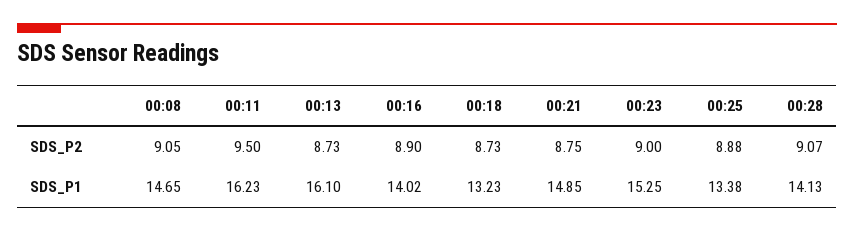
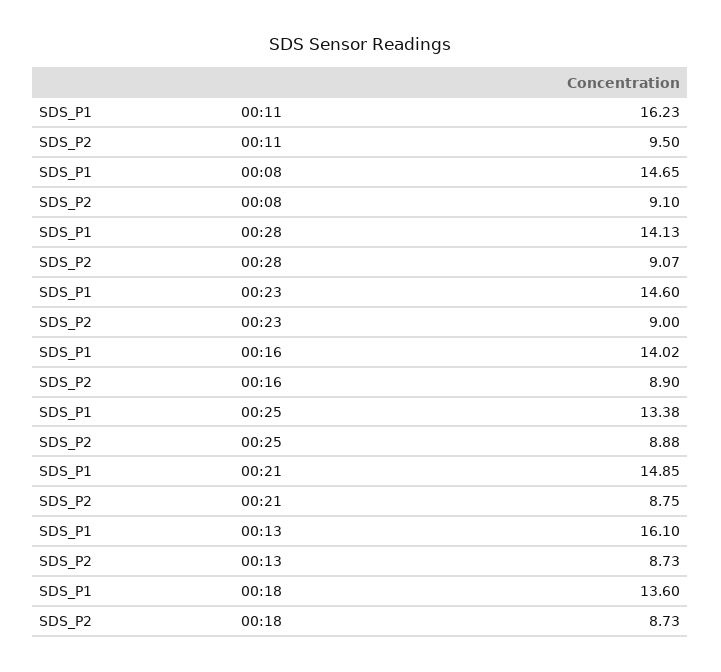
  {
    "00:08": {
-     "SDS_P2": 9.05,
+     "SDS_P2": 9.1,
      "SDS_P1": 14.65
    },
    "00:11": {
      "SDS_P2": 9.5,
      "SDS_P1": 16.23
    },
    "00:13": {
      "SDS_P2": 8.73,
      "SDS_P1": 16.1
    },
    "00:16": {
      "SDS_P2": 8.9,
      "SDS_P1": 14.02
    },
    "00:18": {
      "SDS_P2": 8.73,
-     "SDS_P1": 13.23
+     "SDS_P1": 13.6
    },
    "00:21": {
      "SDS_P2": 8.75,
      "SDS_P1": 14.85
    },
    "00:23": {
      "SDS_P2": 9,
-     "SDS_P1": 15.25
+     "SDS_P1": 14.6
    },
    "00:25": {
      "SDS_P2": 8.88,
      "SDS_P1": 13.38
    },
    "00:28": {
      "SDS_P2": 9.07,
      "SDS_P1": 14.13
    }
  }

